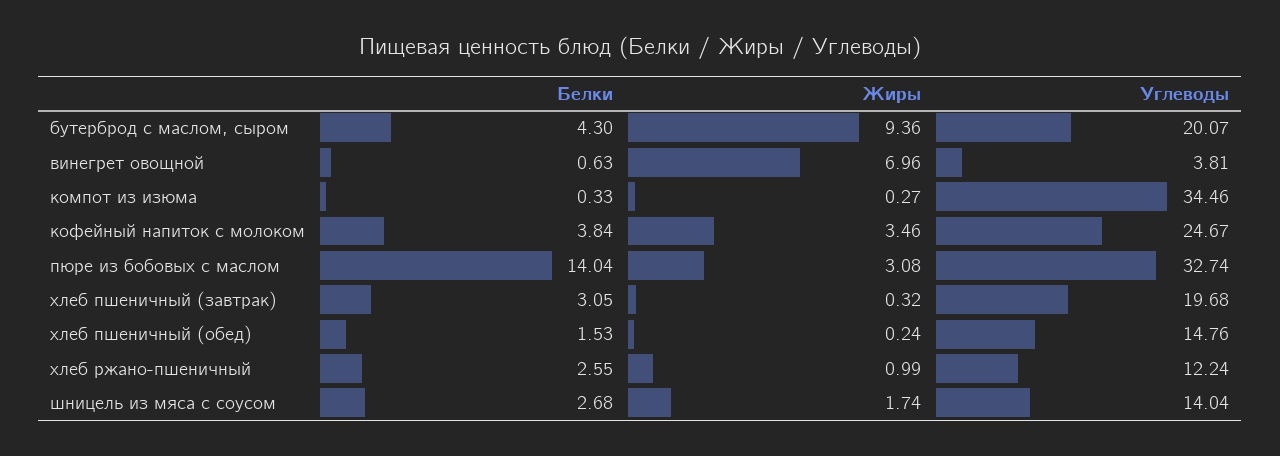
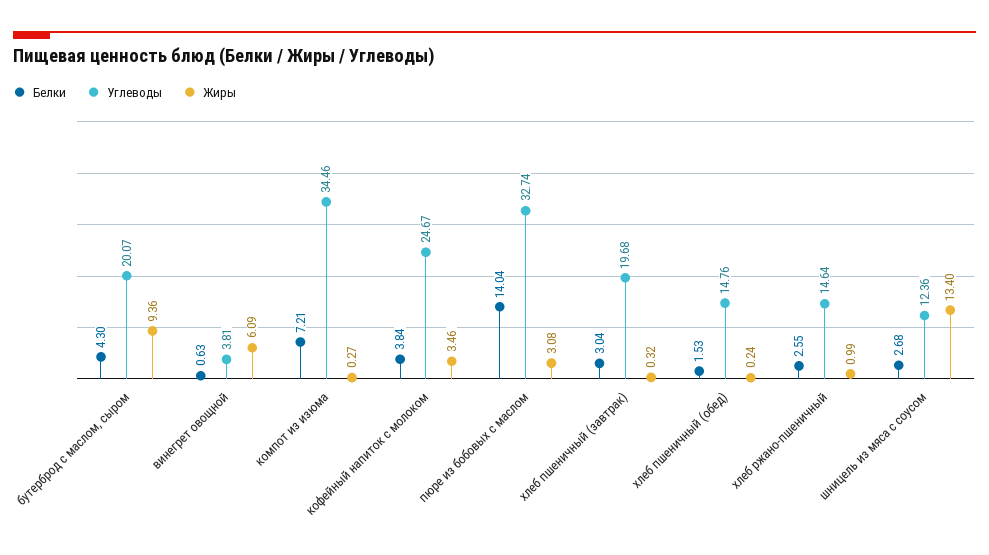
  {
    "Белки": {
      "бутерброд с маслом, сыром": 4.3,
      "винегрет овощной": 0.63,
-     "компот из изюма": 0.33,
+     "компот из изюма": 7.21,
      "кофейный напиток с молоком": 3.84,
      "пюре из бобовых с маслом": 14.04,
-     "хлеб пшеничный (завтрак)": 3.05,
+     "хлеб пшеничный (завтрак)": 3.04,
      "хлеб пшеничный (обед)": 1.53,
      "хлеб ржано-пшеничный": 2.55,
      "шницель из мяса с соусом": 2.68
    },
    "Жиры": {
      "бутерброд с маслом, сыром": 9.36,
-     "винегрет овощной": 6.96,
+     "винегрет овощной": 6.09,
      "компот из изюма": 0.27,
      "кофейный напиток с молоком": 3.46,
      "пюре из бобовых с маслом": 3.08,
      "хлеб пшеничный (завтрак)": 0.32,
      "хлеб пшеничный (обед)": 0.24,
      "хлеб ржано-пшеничный": 0.99,
-     "шницель из мяса с соусом": 1.74
+     "шницель из мяса с соусом": 13.4
    },
    "Углеводы": {
      "бутерброд с маслом, сыром": 20.07,
      "винегрет овощной": 3.81,
      "компот из изюма": 34.46,
      "кофейный напиток с молоком": 24.67,
      "пюре из бобовых с маслом": 32.74,
      "хлеб пшеничный (завтрак)": 19.68,
      "хлеб пшеничный (обед)": 14.76,
-     "хлеб ржано-пшеничный": 12.24,
+     "хлеб ржано-пшеничный": 14.64,
-     "шницель из мяса с соусом": 14.04
+     "шницель из мяса с соусом": 12.36
    }
  }

